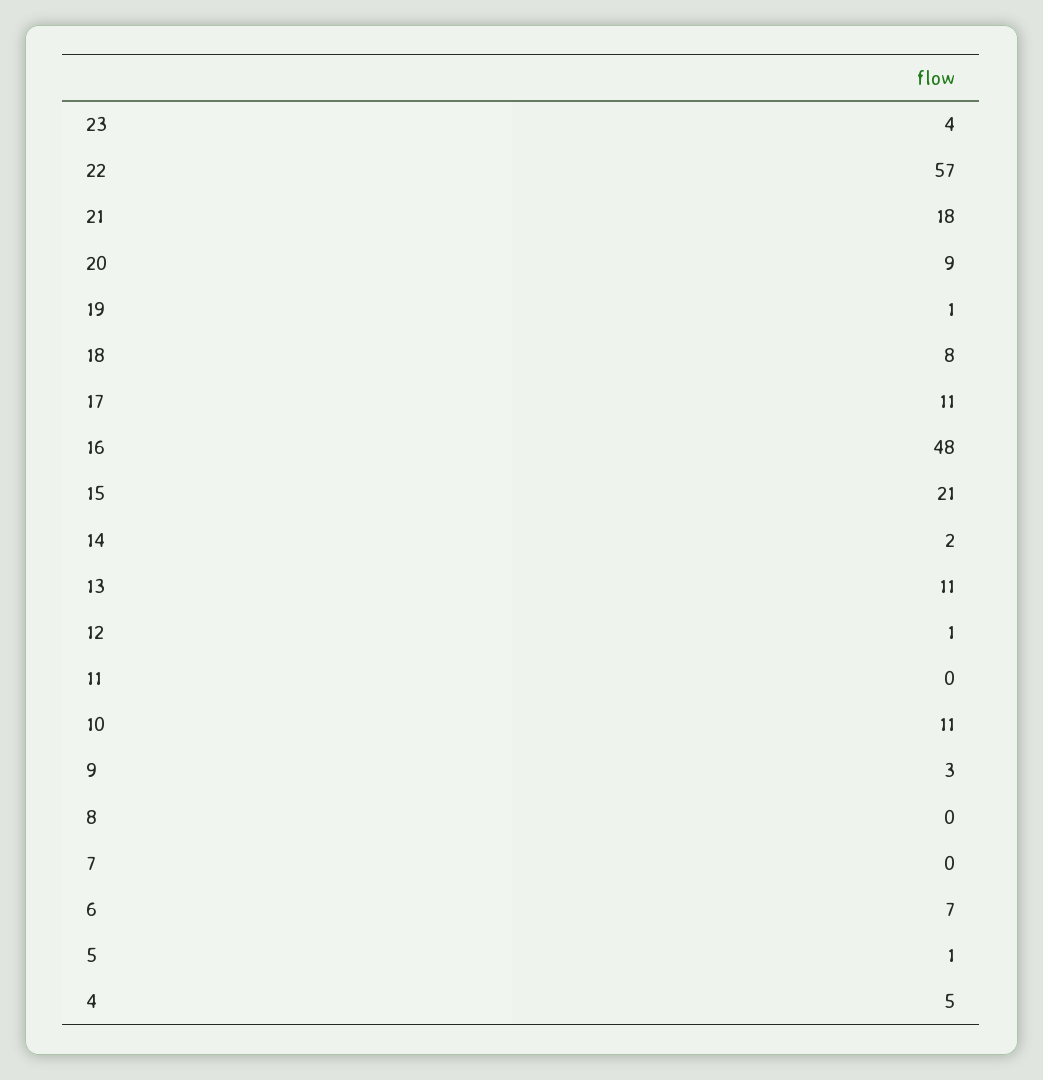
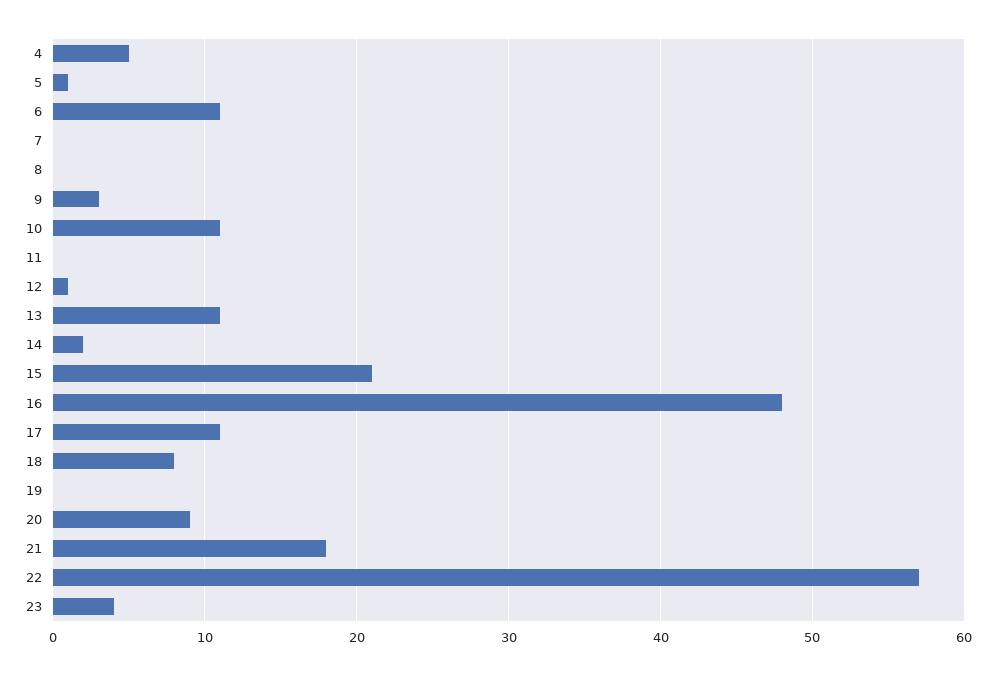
  {
    "23": 4,
    "22": 57,
    "21": 18,
    "20": 9,
-   "19": 1,
+   "19": 0,
    "18": 8,
    "17": 11,
    "16": 48,
    "15": 21,
    "14": 2,
    "13": 11,
    "12": 1,
    "11": 0,
    "10": 11,
    "9": 3,
    "8": 0,
    "7": 0,
-   "6": 7,
+   "6": 11,
    "5": 1,
    "4": 5
  }

